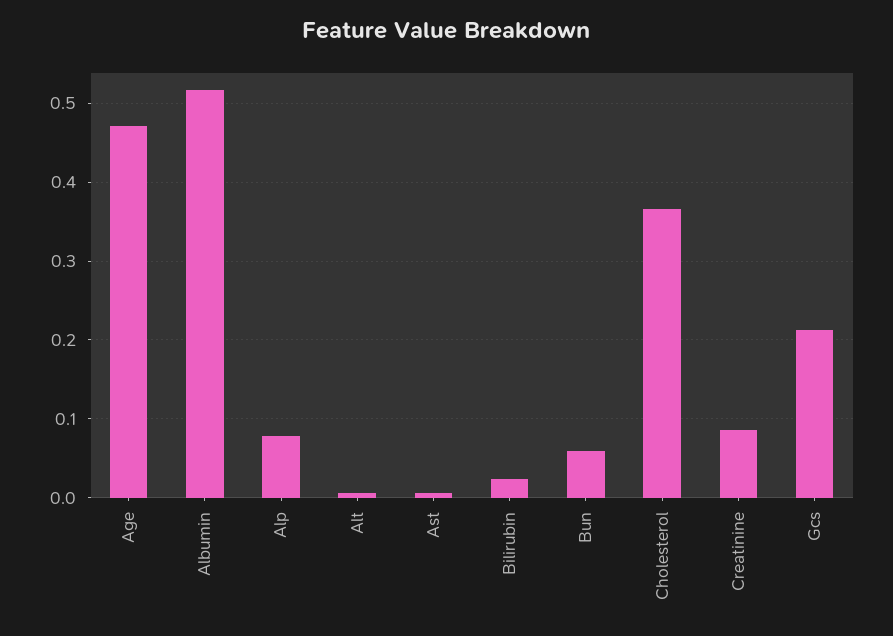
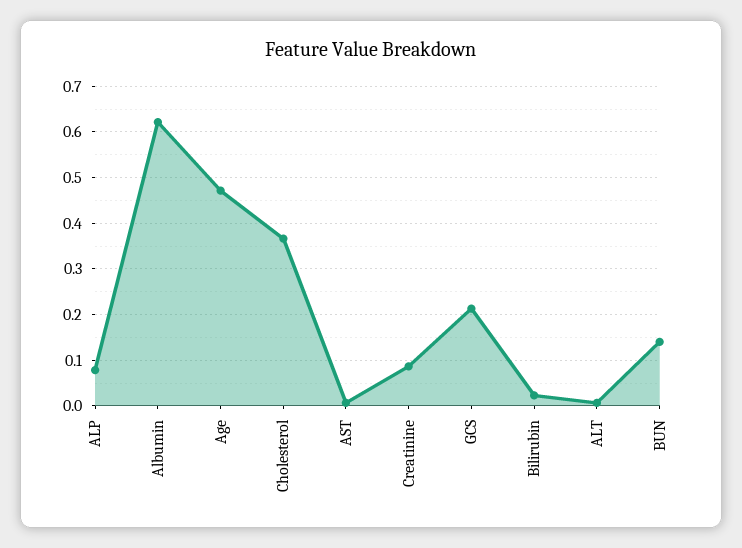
  {
    "Age": 0.47,
-   "Albumin": 0.52,
+   "Albumin": 0.62,
    "Alp": 0.08,
    "Alt": 0.01,
    "Ast": 0.01,
    "Bilirubin": 0.02,
-   "Bun": 0.06,
+   "Bun": 0.14,
    "Cholesterol": 0.37,
    "Creatinine": 0.09,
    "Gcs": 0.21
  }

